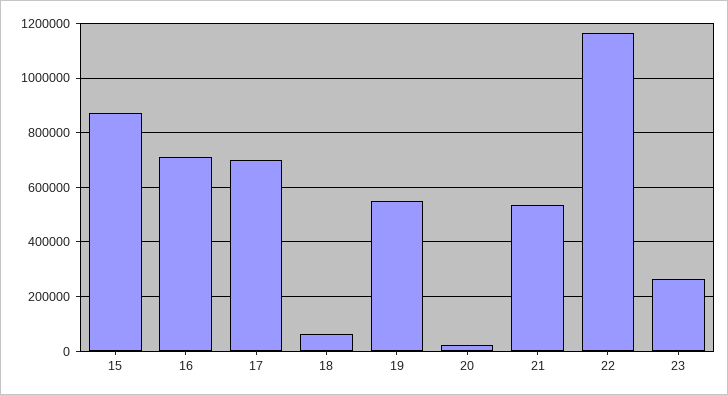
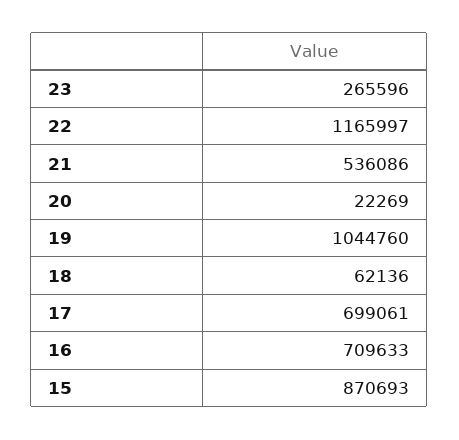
  {
    "15": 870693,
    "16": 709633,
    "17": 699061,
    "18": 62136,
-   "19": 550000,
+   "19": 1044760,
    "20": 22269,
    "21": 536086,
    "22": 1165997,
    "23": 265596
  }

